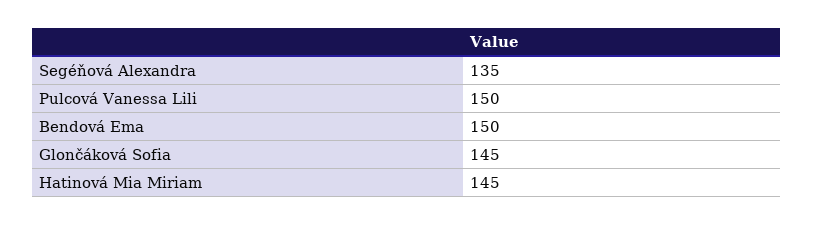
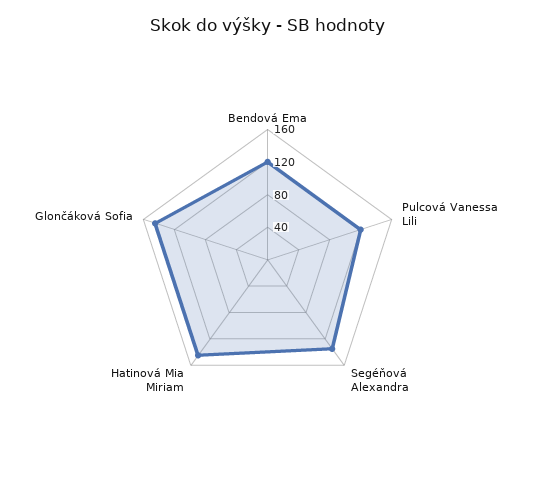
  {
    "Segéňová Alexandra": 135,
-   "Pulcová Vanessa Lili": 150,
+   "Pulcová Vanessa Lili": 120,
-   "Bendová Ema": 150,
+   "Bendová Ema": 120,
    "Glončáková Sofia": 145,
    "Hatinová Mia Miriam": 145
  }

